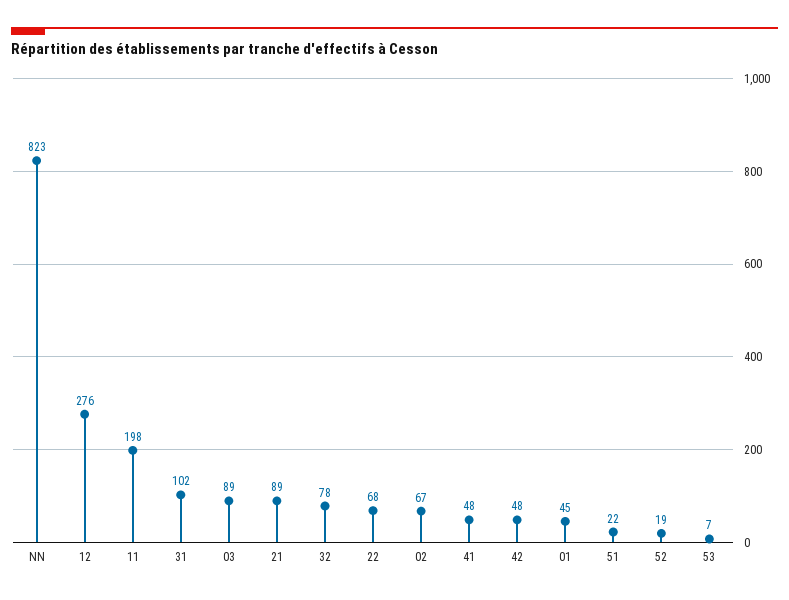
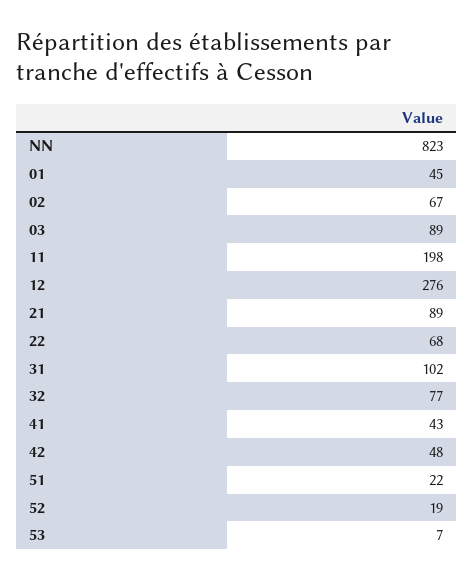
  {
    "NN": 823,
    "12": 276,
    "11": 198,
    "31": 102,
    "03": 89,
    "21": 89,
-   "32": 78,
+   "32": 77,
    "22": 68,
    "02": 67,
-   "41": 48,
+   "41": 43,
    "42": 48,
    "01": 45,
    "51": 22,
    "52": 19,
    "53": 7
  }

